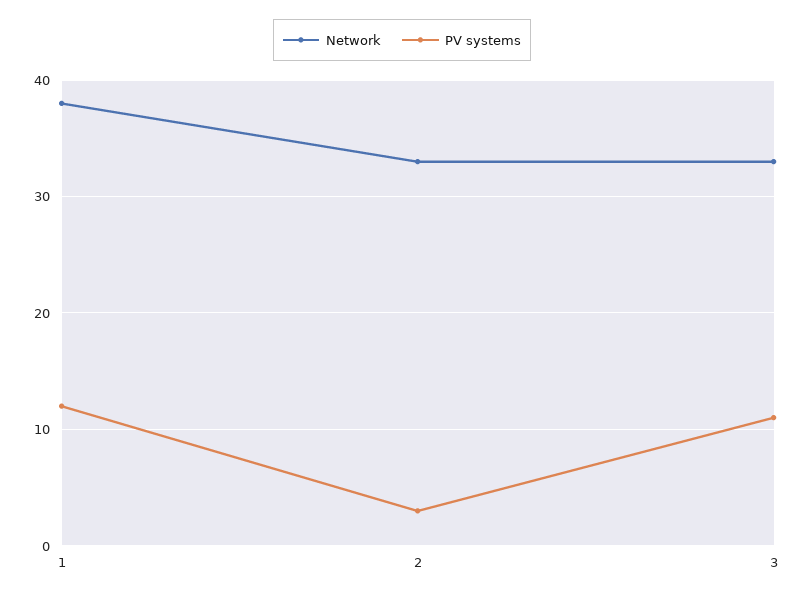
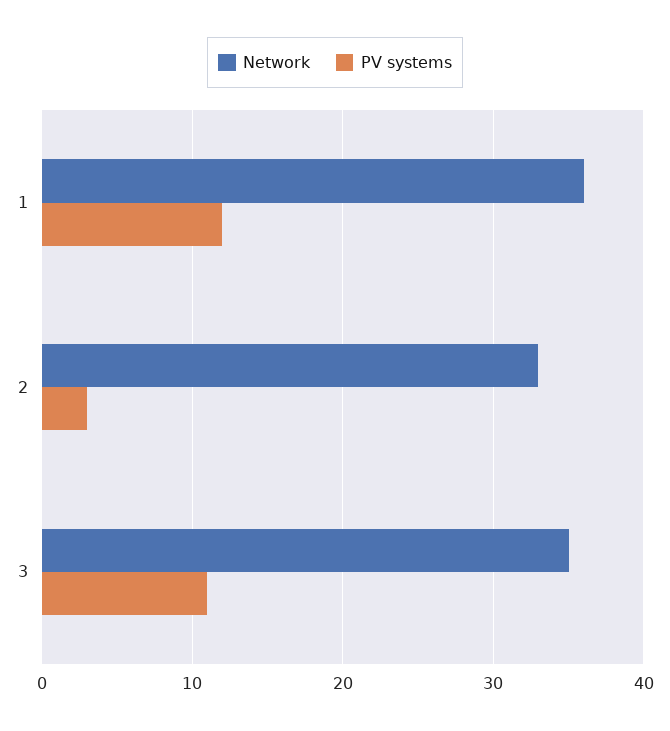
  {
    "Network": {
-     "1": 38,
+     "1": 36,
      "2": 33,
-     "3": 33
+     "3": 35
    },
    "PV systems": {
      "1": 12,
      "2": 3,
      "3": 11
    }
  }

